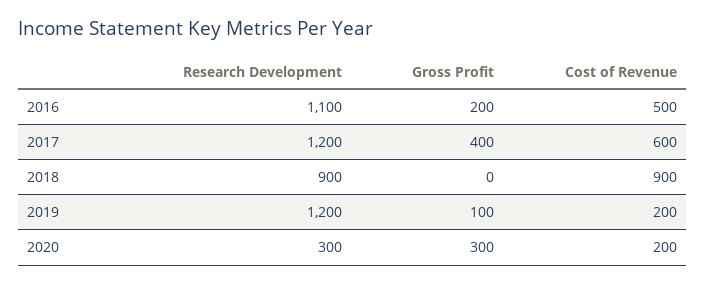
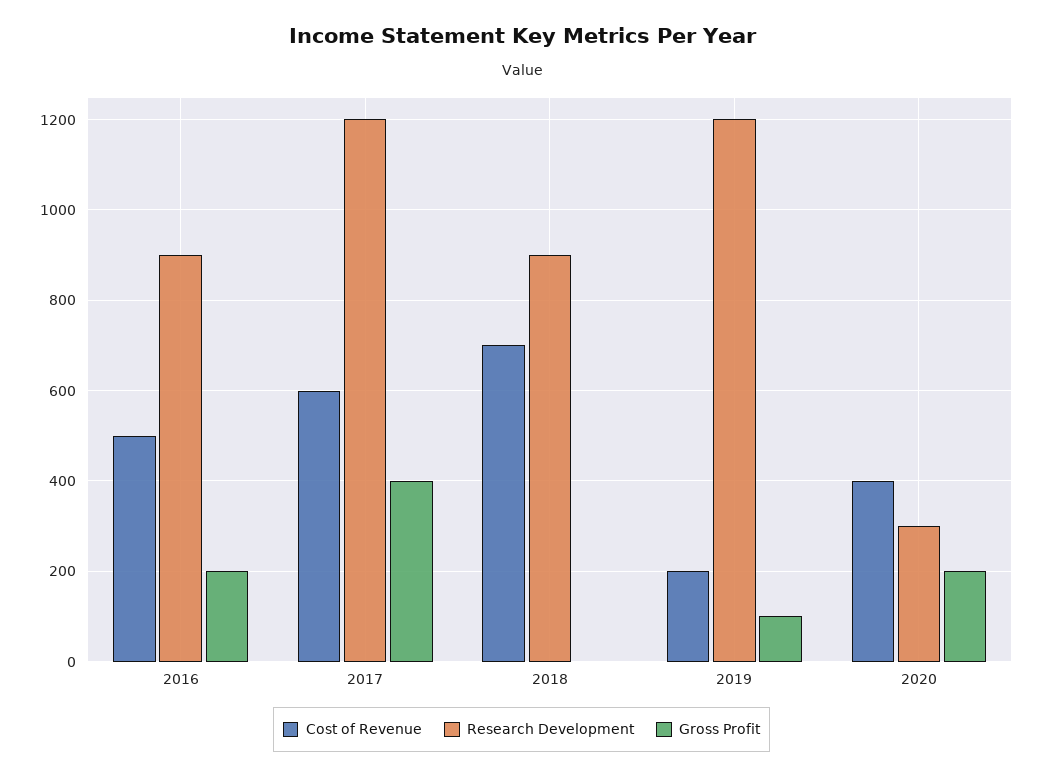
  {
    "Research Development": {
-     "2016": 1100,
+     "2016": 900,
      "2017": 1200,
      "2018": 900,
      "2019": 1200,
      "2020": 300
    },
    "Gross Profit": {
      "2016": 200,
      "2017": 400,
      "2018": 0,
      "2019": 100,
-     "2020": 300
+     "2020": 200
    },
    "Cost of Revenue": {
      "2016": 500,
      "2017": 600,
-     "2018": 900,
+     "2018": 700,
      "2019": 200,
-     "2020": 200
+     "2020": 400
    }
  }

